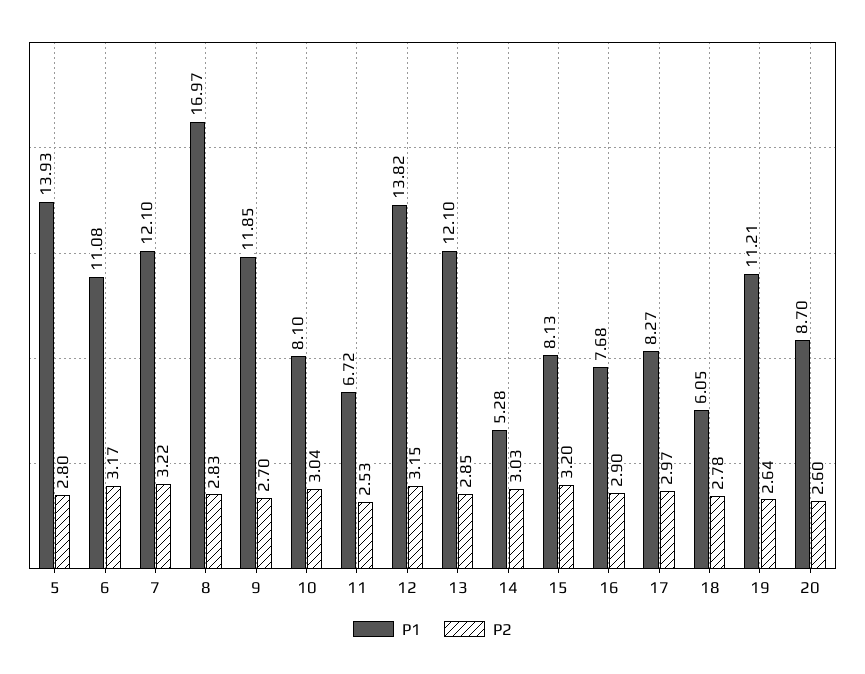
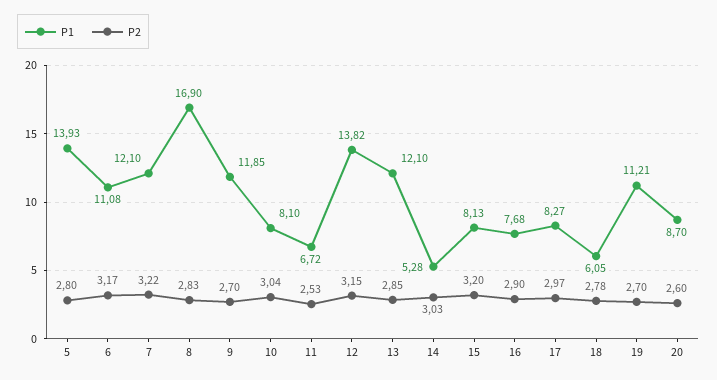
  {
    "P1": {
      "5": 13.93,
      "6": 11.08,
      "7": 12.1,
-     "8": 16.97,
+     "8": 16.9,
      "9": 11.85,
      "10": 8.1,
      "11": 6.72,
      "12": 13.82,
      "13": 12.1,
      "14": 5.28,
      "15": 8.13,
      "16": 7.68,
      "17": 8.27,
      "18": 6.05,
      "19": 11.21,
      "20": 8.7
    },
    "P2": {
      "5": 2.8,
      "6": 3.17,
      "7": 3.22,
      "8": 2.83,
      "9": 2.7,
      "10": 3.04,
      "11": 2.53,
      "12": 3.15,
      "13": 2.85,
      "14": 3.03,
      "15": 3.2,
      "16": 2.9,
      "17": 2.97,
      "18": 2.78,
-     "19": 2.64,
+     "19": 2.7,
      "20": 2.6
    }
  }

